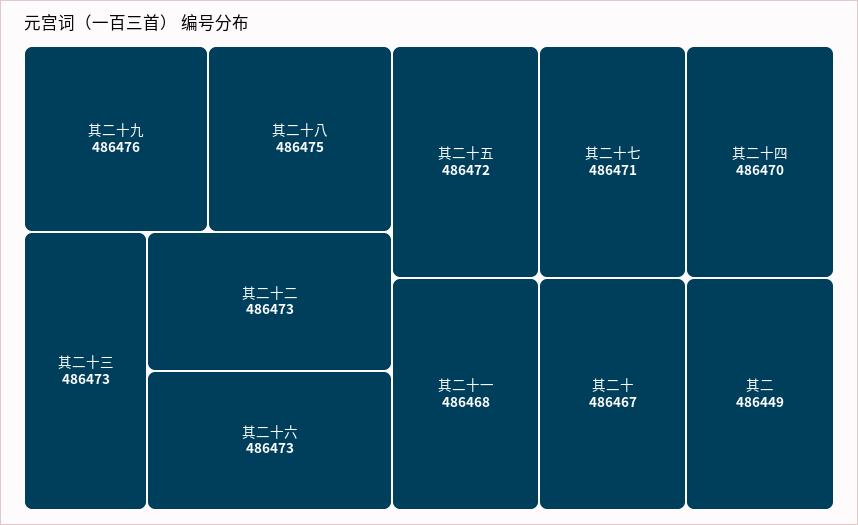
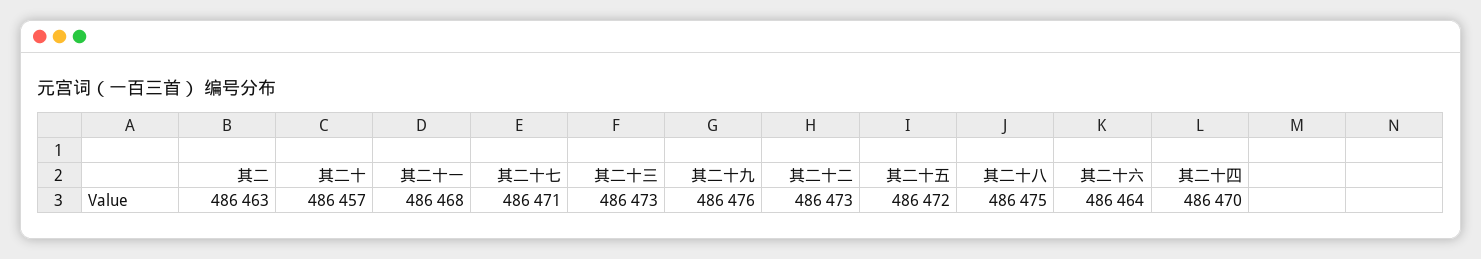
  {
    "其二十九": 486476,
    "其二十八": 486475,
    "其二十三": 486473,
    "其二十二": 486473,
-   "其二十六": 486473,
+   "其二十六": 486464,
    "其二十五": 486472,
    "其二十七": 486471,
    "其二十四": 486470,
    "其二十一": 486468,
-   "其二十": 486467,
+   "其二十": 486457,
-   "其二": 486449
+   "其二": 486463
  }

